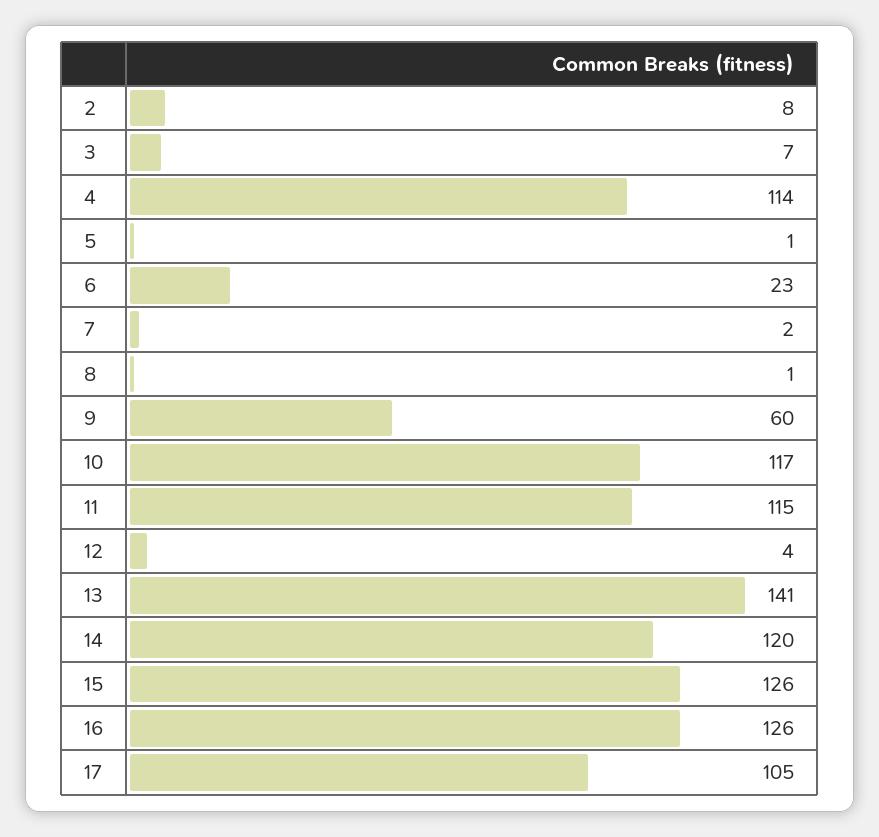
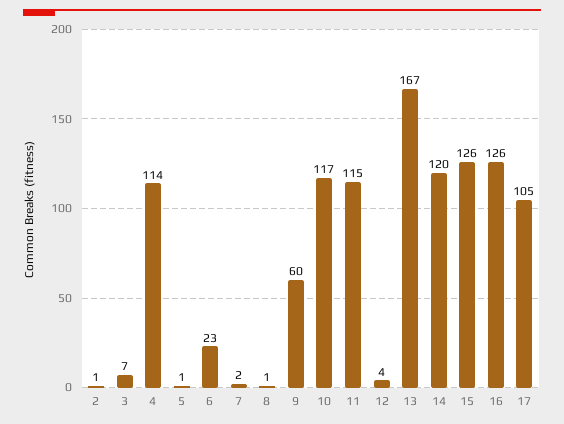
  {
-   "2": 8,
+   "2": 1,
    "3": 7,
    "4": 114,
    "5": 1,
    "6": 23,
    "7": 2,
    "8": 1,
    "9": 60,
    "10": 117,
    "11": 115,
    "12": 4,
-   "13": 141,
+   "13": 167,
    "14": 120,
    "15": 126,
    "16": 126,
    "17": 105
  }

